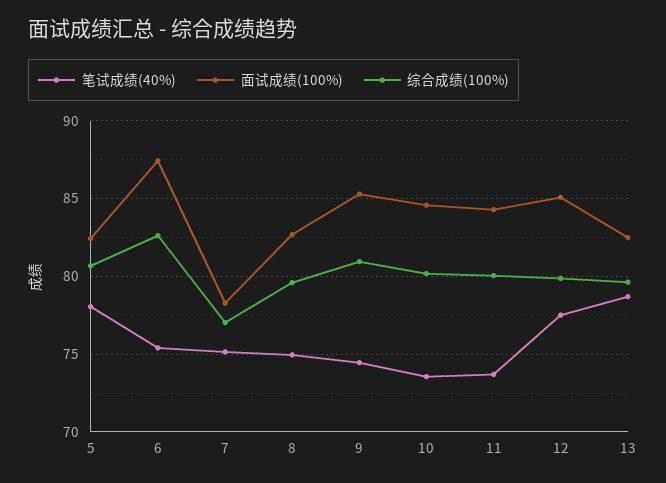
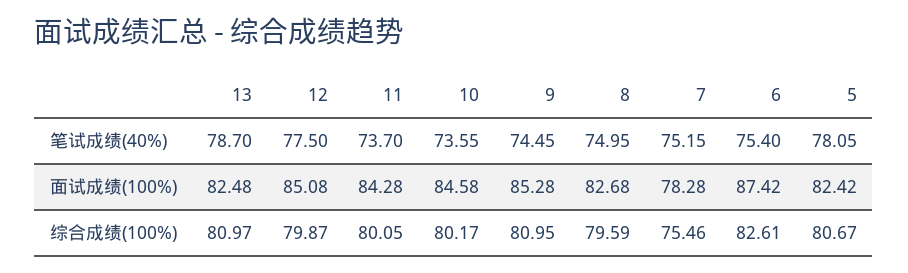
  {
    "笔试成绩(40%)": {
      "5": 78.05,
      "6": 75.4,
      "7": 75.15,
      "8": 74.95,
      "9": 74.45,
      "10": 73.55,
      "11": 73.7,
      "12": 77.5,
      "13": 78.7
    },
    "面试成绩(100%)": {
      "5": 82.42,
      "6": 87.42,
      "7": 78.28,
      "8": 82.68,
      "9": 85.28,
      "10": 84.58,
      "11": 84.28,
      "12": 85.08,
      "13": 82.48
    },
    "综合成绩(100%)": {
      "5": 80.67,
      "6": 82.61,
-     "7": 77,
+     "7": 75.46,
      "8": 79.59,
      "9": 80.95,
      "10": 80.17,
      "11": 80.05,
      "12": 79.87,
-     "13": 79.5
+     "13": 80.97
    }
  }

